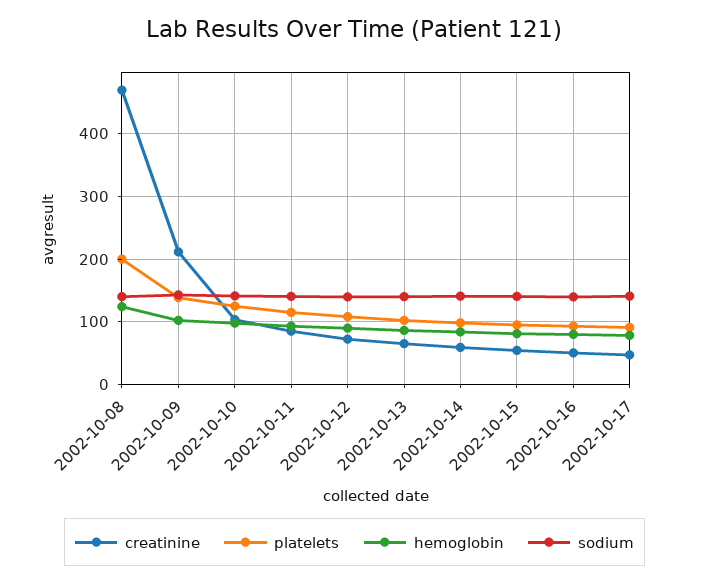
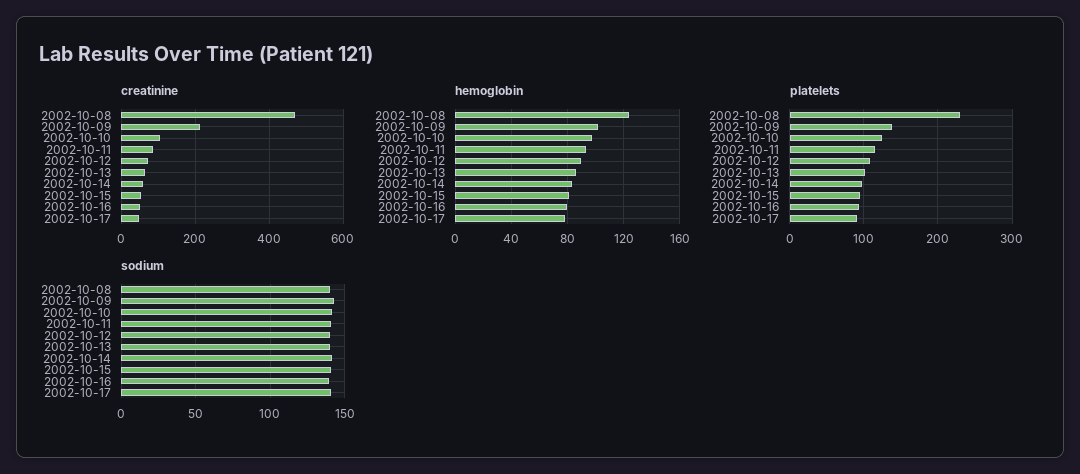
  {
    "creatinine": {
      "2002-10-08": 470,
      "2002-10-09": 210,
      "2002-10-10": 100,
      "2002-10-11": 90,
      "2002-10-12": 70,
      "2002-10-13": 70,
      "2002-10-14": 60,
      "2002-10-15": 50,
      "2002-10-16": 50,
      "2002-10-17": 50
    },
    "platelets": {
-     "2002-10-08": 200,
+     "2002-10-08": 230,
      "2002-10-09": 140,
      "2002-10-10": 130,
      "2002-10-11": 120,
      "2002-10-12": 110,
      "2002-10-13": 100,
      "2002-10-14": 100,
      "2002-10-15": 100,
      "2002-10-16": 90,
      "2002-10-17": 90
    },
    "hemoglobin": {
      "2002-10-08": 125,
      "2002-10-09": 100,
      "2002-10-10": 100,
      "2002-10-11": 95,
      "2002-10-12": 90,
      "2002-10-13": 85,
      "2002-10-14": 85,
      "2002-10-15": 80,
      "2002-10-16": 80,
      "2002-10-17": 80
    },
    "sodium": {
      "2002-10-08": 140,
      "2002-10-09": 145,
      "2002-10-10": 140,
      "2002-10-11": 140,
      "2002-10-12": 140,
      "2002-10-13": 140,
      "2002-10-14": 140,
      "2002-10-15": 140,
      "2002-10-16": 140,
      "2002-10-17": 140
    }
  }

